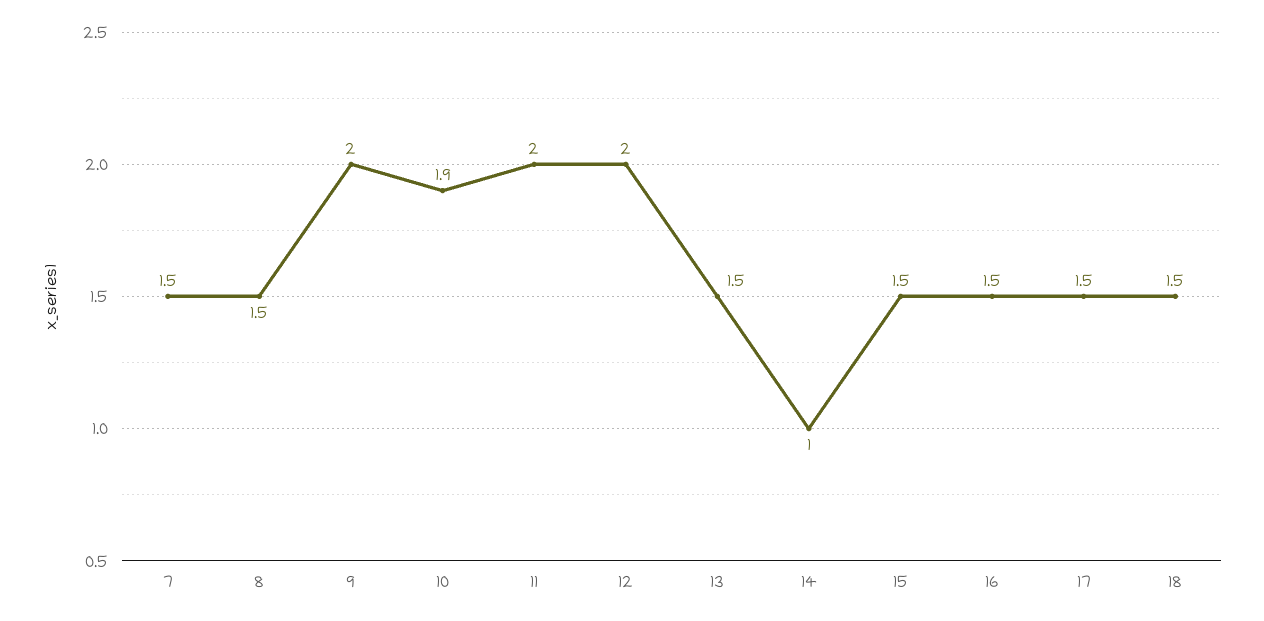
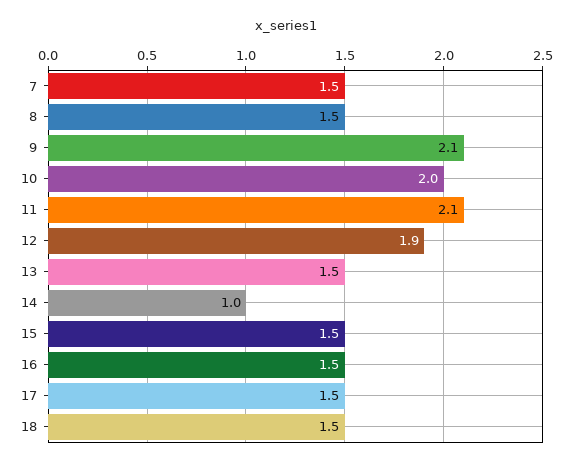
  {
    "7": 1.5,
    "8": 1.5,
-   "9": 2,
+   "9": 2.1,
-   "10": 1.9,
+   "10": 2,
-   "11": 2,
+   "11": 2.1,
-   "12": 2,
+   "12": 1.9,
    "13": 1.5,
    "14": 1,
    "15": 1.5,
    "16": 1.5,
    "17": 1.5,
    "18": 1.5
  }

